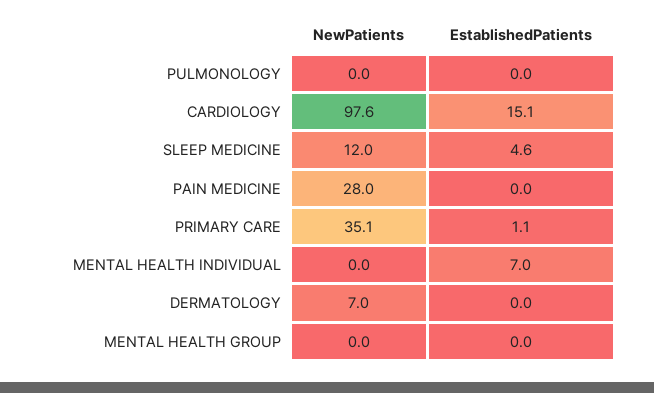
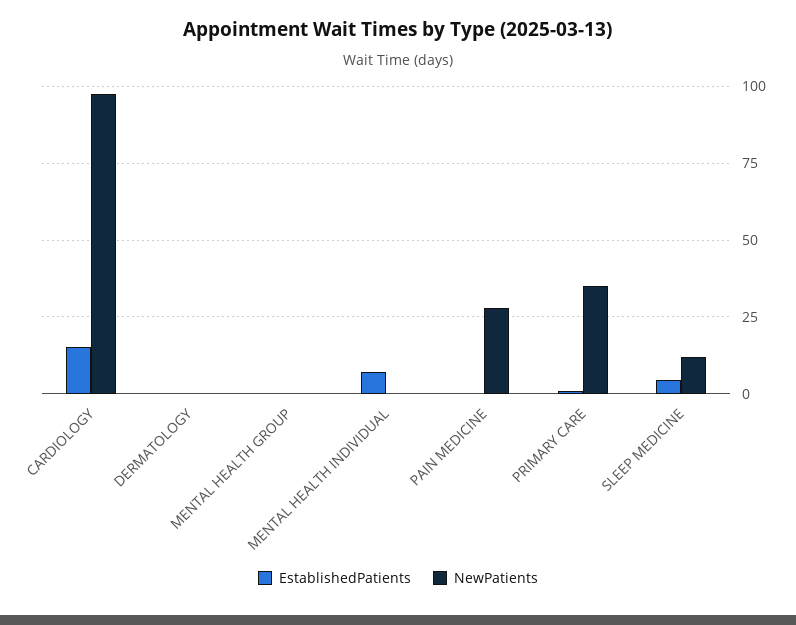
  {
    "NewPatients": {
-     "PULMONOLOGY": 0,
      "CARDIOLOGY": 97.6,
      "SLEEP MEDICINE": 12,
      "PAIN MEDICINE": 28,
      "PRIMARY CARE": 35.1,
      "MENTAL HEALTH INDIVIDUAL": 0,
-     "DERMATOLOGY": 7,
+     "DERMATOLOGY": 0,
      "MENTAL HEALTH GROUP": 0
    },
    "EstablishedPatients": {
-     "PULMONOLOGY": 0,
      "CARDIOLOGY": 15.1,
      "SLEEP MEDICINE": 4.6,
      "PAIN MEDICINE": 0,
      "PRIMARY CARE": 1.1,
      "MENTAL HEALTH INDIVIDUAL": 7,
      "DERMATOLOGY": 0,
      "MENTAL HEALTH GROUP": 0
    }
  }

